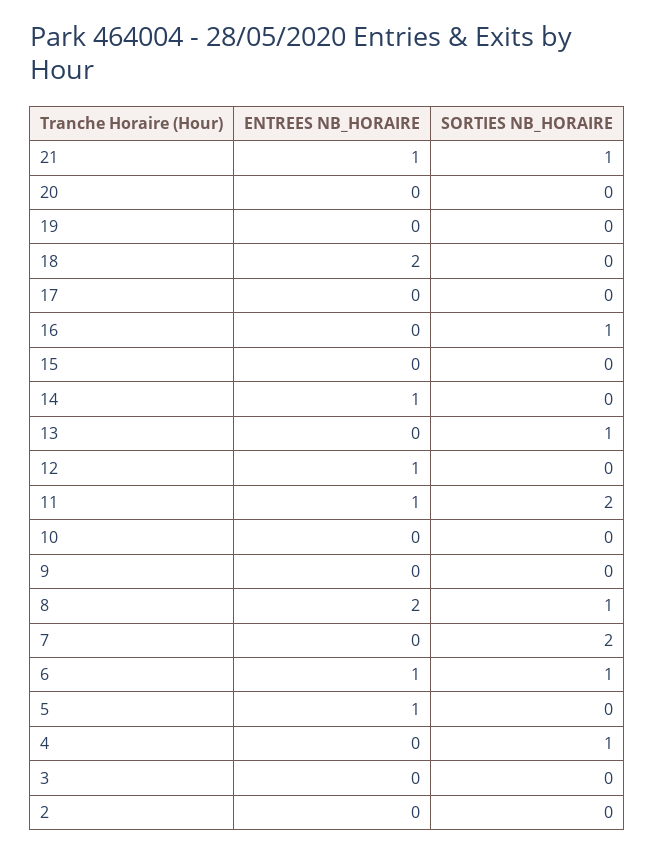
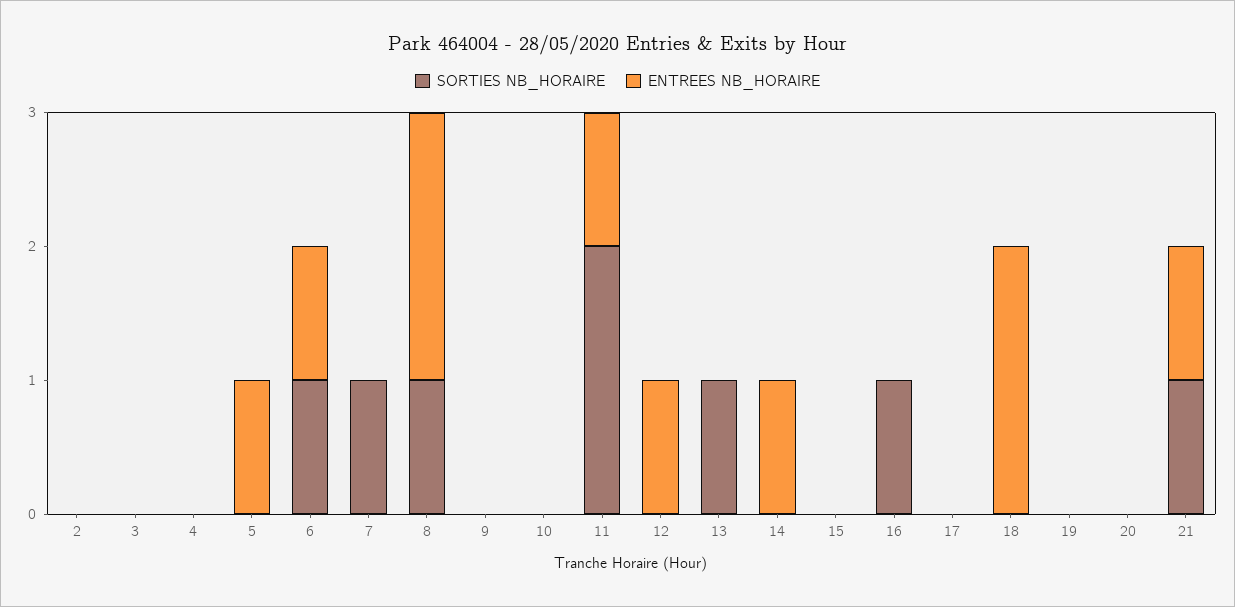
  {
    "ENTREES NB_HORAIRE": {
      "21": 1,
      "20": 0,
      "19": 0,
      "18": 2,
      "17": 0,
      "16": 0,
      "15": 0,
      "14": 1,
      "13": 0,
      "12": 1,
      "11": 1,
      "10": 0,
      "9": 0,
      "8": 2,
      "7": 0,
      "6": 1,
      "5": 1,
      "4": 0,
      "3": 0,
      "2": 0
    },
    "SORTIES NB_HORAIRE": {
      "21": 1,
      "20": 0,
      "19": 0,
      "18": 0,
      "17": 0,
      "16": 1,
      "15": 0,
      "14": 0,
      "13": 1,
      "12": 0,
      "11": 2,
      "10": 0,
      "9": 0,
      "8": 1,
-     "7": 2,
+     "7": 1,
      "6": 1,
      "5": 0,
-     "4": 1,
+     "4": 0,
      "3": 0,
      "2": 0
    }
  }

